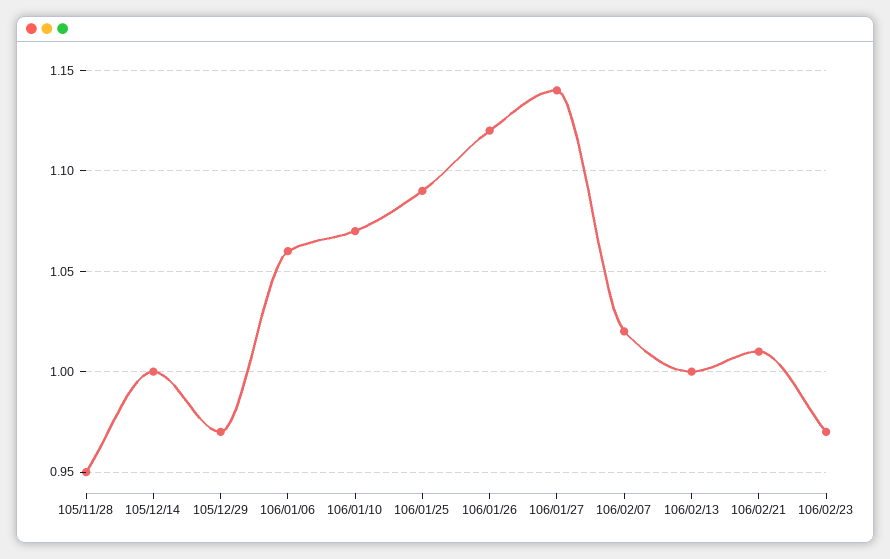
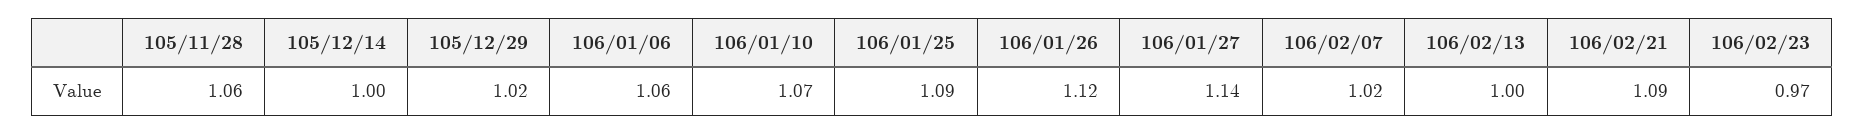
  {
-   "105/11/28": 0.95,
+   "105/11/28": 1.06,
    "105/12/14": 1,
-   "105/12/29": 0.97,
+   "105/12/29": 1.02,
    "106/01/06": 1.06,
    "106/01/10": 1.07,
    "106/01/25": 1.09,
    "106/01/26": 1.12,
    "106/01/27": 1.14,
    "106/02/07": 1.02,
    "106/02/13": 1,
-   "106/02/21": 1.01,
+   "106/02/21": 1.09,
    "106/02/23": 0.97
  }

